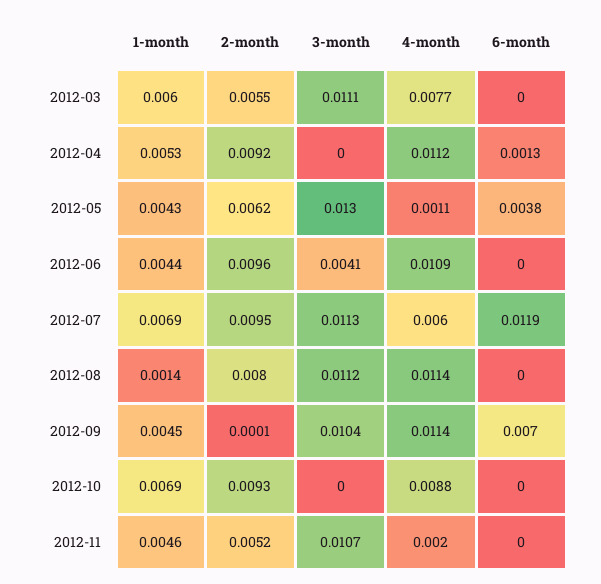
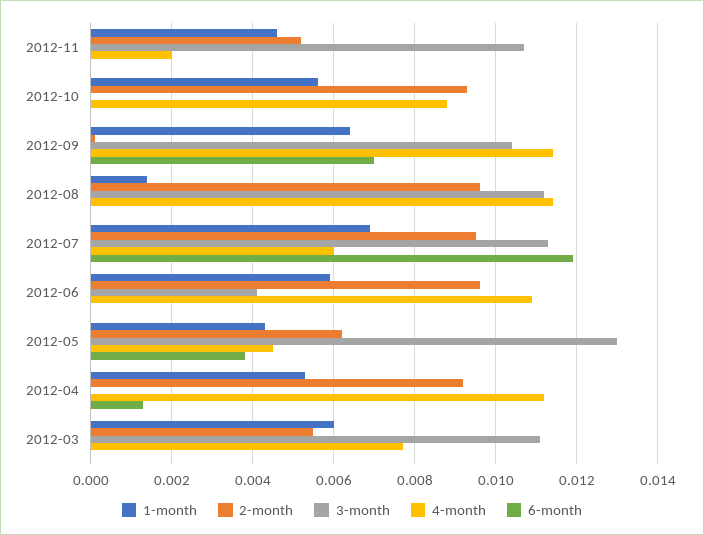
  {
    "1-month": {
      "2012-03": 0.006,
      "2012-04": 0.0053,
      "2012-05": 0.0043,
-     "2012-06": 0.0044,
+     "2012-06": 0.006,
      "2012-07": 0.0069,
      "2012-08": 0.0014,
-     "2012-09": 0.0045,
+     "2012-09": 0.0065,
-     "2012-10": 0.0069,
+     "2012-10": 0.0055,
      "2012-11": 0.0046
    },
    "2-month": {
      "2012-03": 0.0055,
      "2012-04": 0.0092,
      "2012-05": 0.0062,
      "2012-06": 0.0096,
      "2012-07": 0.0095,
-     "2012-08": 0.008,
+     "2012-08": 0.0095,
      "2012-09": 0.0001,
      "2012-10": 0.0093,
      "2012-11": 0.0052
    },
    "3-month": {
      "2012-03": 0.0111,
      "2012-04": 0,
      "2012-05": 0.013,
      "2012-06": 0.0041,
      "2012-07": 0.0113,
      "2012-08": 0.0112,
      "2012-09": 0.0104,
      "2012-10": 0,
      "2012-11": 0.0107
    },
    "4-month": {
      "2012-03": 0.0077,
      "2012-04": 0.0112,
-     "2012-05": 0.0011,
+     "2012-05": 0.0045,
      "2012-06": 0.0109,
      "2012-07": 0.006,
      "2012-08": 0.0114,
      "2012-09": 0.0114,
      "2012-10": 0.0088,
      "2012-11": 0.002
    },
    "6-month": {
      "2012-03": 0,
      "2012-04": 0.0013,
      "2012-05": 0.0038,
      "2012-06": 0,
      "2012-07": 0.0119,
      "2012-08": 0,
      "2012-09": 0.007,
      "2012-10": 0,
      "2012-11": 0
    }
  }

